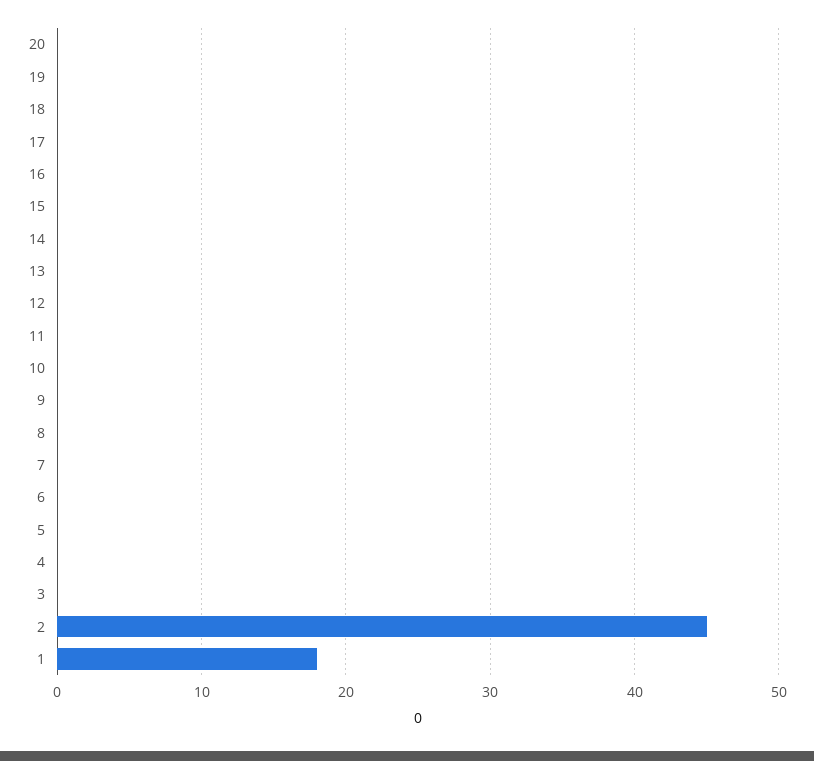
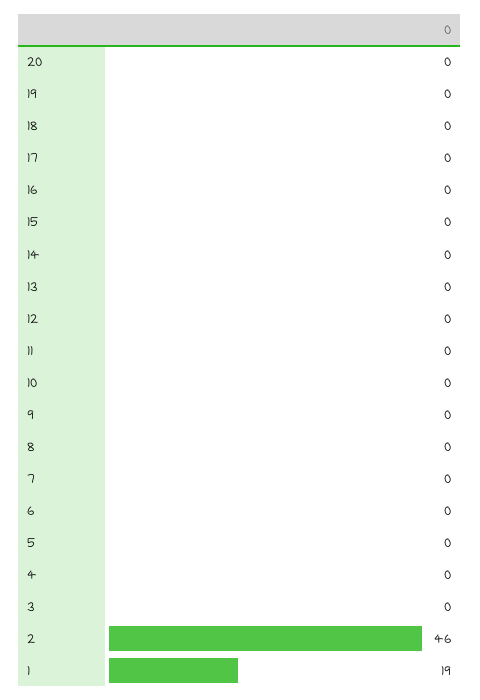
  {
    "20": 0,
    "19": 0,
    "18": 0,
    "17": 0,
    "16": 0,
    "15": 0,
    "14": 0,
    "13": 0,
    "12": 0,
    "11": 0,
    "10": 0,
    "9": 0,
    "8": 0,
    "7": 0,
    "6": 0,
    "5": 0,
    "4": 0,
    "3": 0,
-   "2": 45,
+   "2": 46,
-   "1": 18
+   "1": 19
  }

